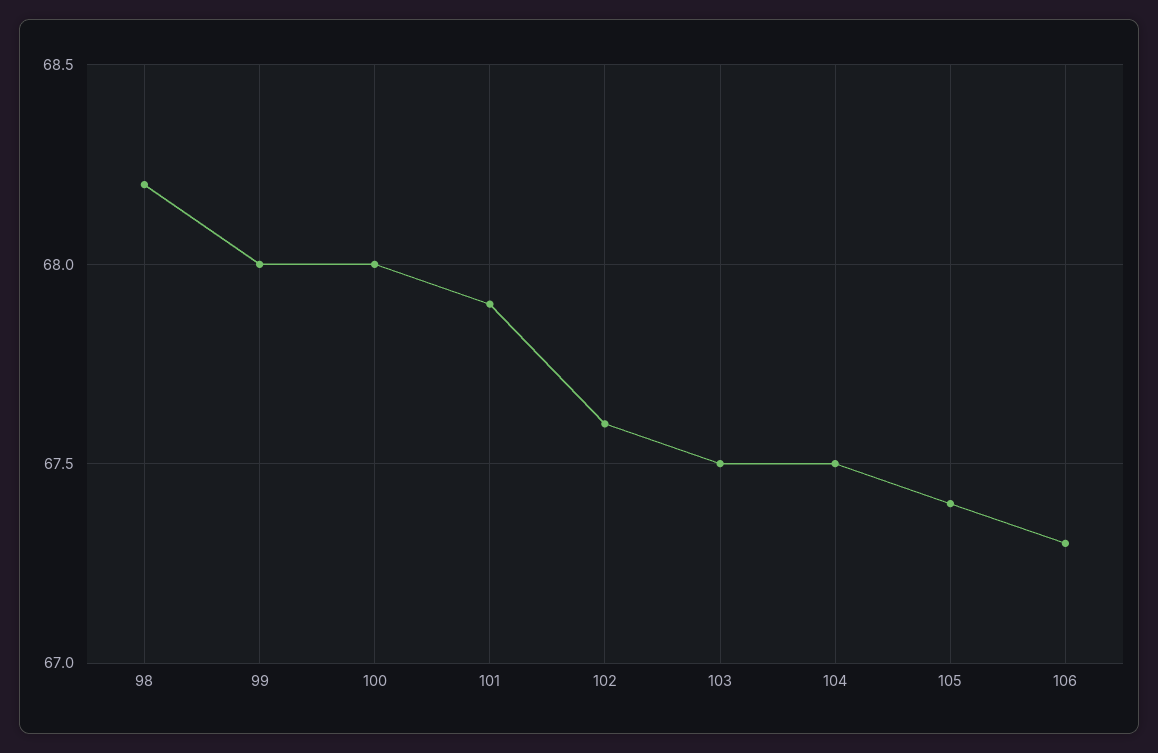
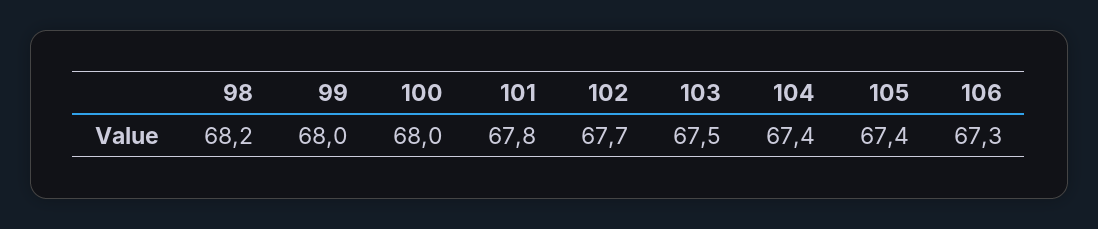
  {
    "98": 68.2,
    "99": 68,
    "100": 68,
-   "101": 67.9,
+   "101": 67.8,
-   "102": 67.6,
+   "102": 67.7,
    "103": 67.5,
-   "104": 67.5,
+   "104": 67.4,
    "105": 67.4,
    "106": 67.3
  }

